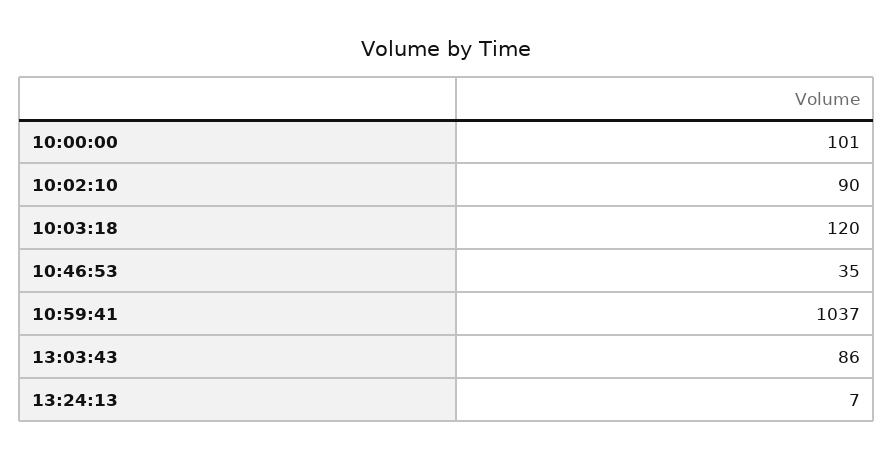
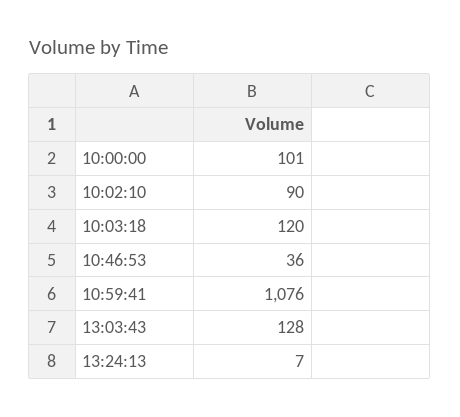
  {
    "10:00:00": 101,
    "10:02:10": 90,
    "10:03:18": 120,
-   "10:46:53": 35,
+   "10:46:53": 36,
-   "10:59:41": 1037,
+   "10:59:41": 1076,
-   "13:03:43": 86,
+   "13:03:43": 128,
    "13:24:13": 7
  }

